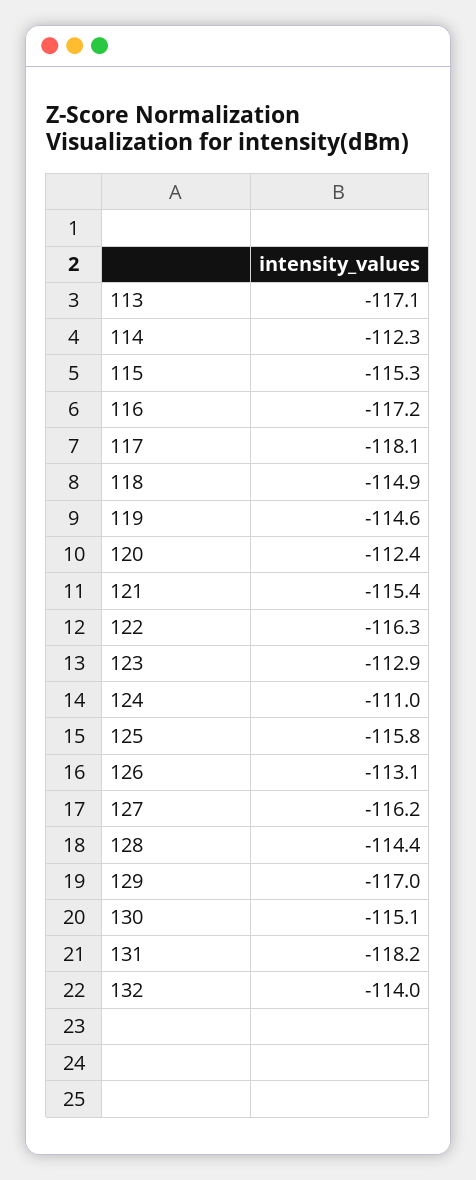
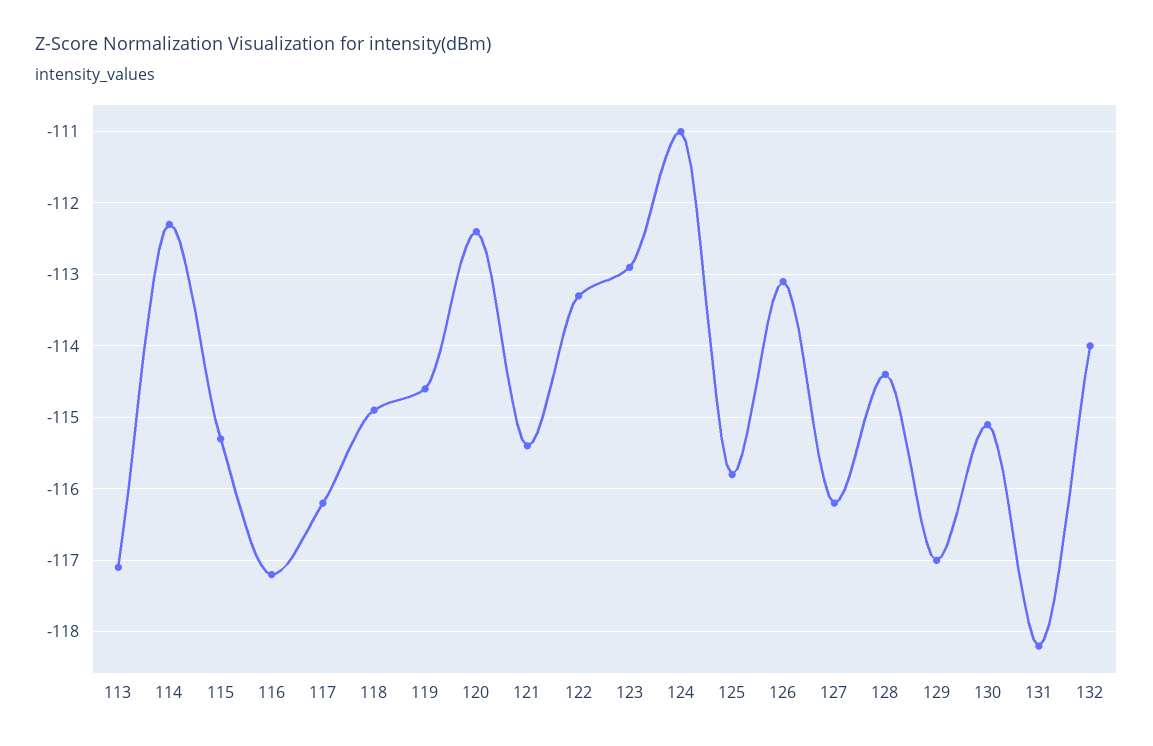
  {
    "113": -117.1,
    "114": -112.3,
    "115": -115.3,
    "116": -117.2,
-   "117": -118.1,
+   "117": -116.2,
    "118": -114.9,
    "119": -114.6,
    "120": -112.4,
    "121": -115.4,
-   "122": -116.3,
+   "122": -113.3,
    "123": -112.9,
    "124": -111,
    "125": -115.8,
    "126": -113.1,
    "127": -116.2,
    "128": -114.4,
    "129": -117,
    "130": -115.1,
    "131": -118.2,
    "132": -114
  }

